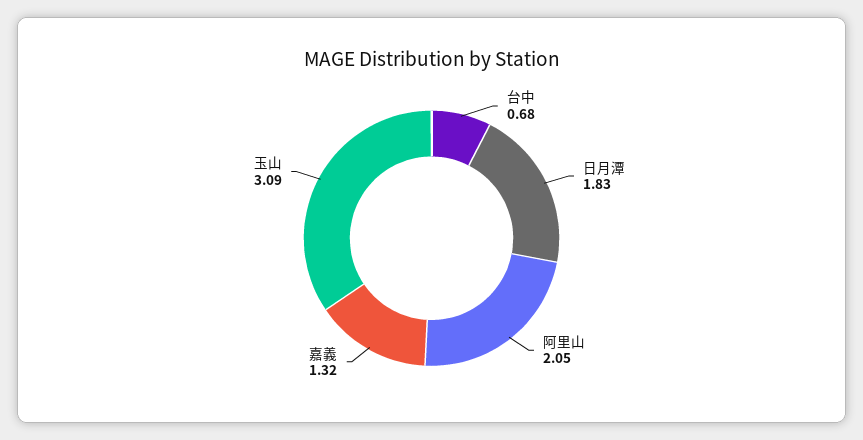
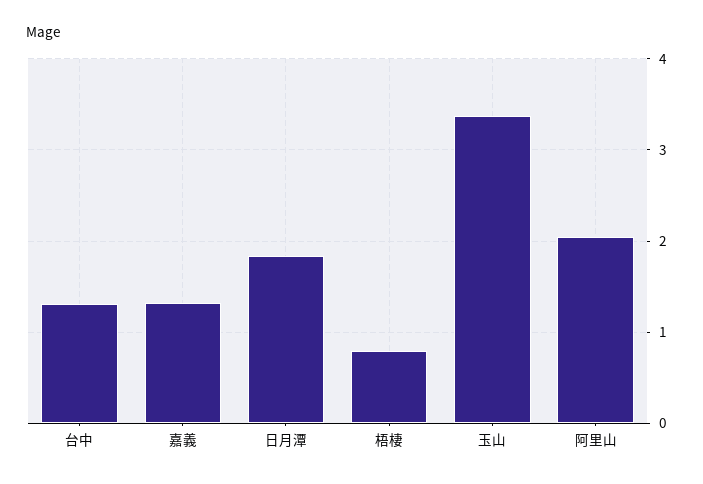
  {
-   "台中": 0.68,
+   "台中": 1.3,
    "日月潭": 1.83,
    "阿里山": 2.05,
    "嘉義": 1.32,
-   "玉山": 3.09
+   "玉山": 3.4,
+   "梧棲": 0.8
  }

